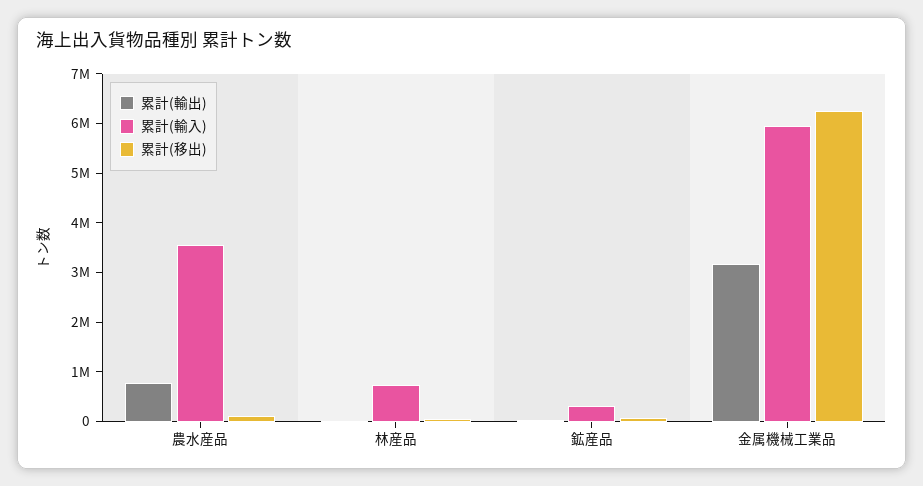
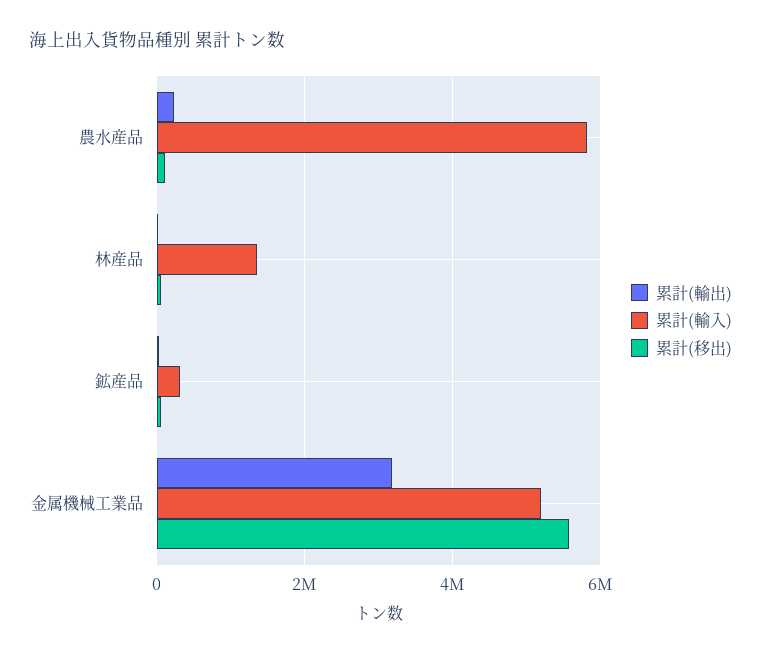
  {
    "累計(輸出)": {
-     "農水産品": 800000,
+     "農水産品": 200000,
      "林産品": 0,
      "鉱産品": 0,
      "金属機械工業品": 3200000
    },
    "累計(輸入)": {
-     "農水産品": 3600000,
+     "農水産品": 5800000,
-     "林産品": 800000,
+     "林産品": 1400000,
      "鉱産品": 400000,
-     "金属機械工業品": 6000000
+     "金属機械工業品": 5200000
    },
    "累計(移出)": {
      "農水産品": 200000,
      "林産品": 0,
      "鉱産品": 0,
-     "金属機械工業品": 6200000
+     "金属機械工業品": 5600000
    }
  }

